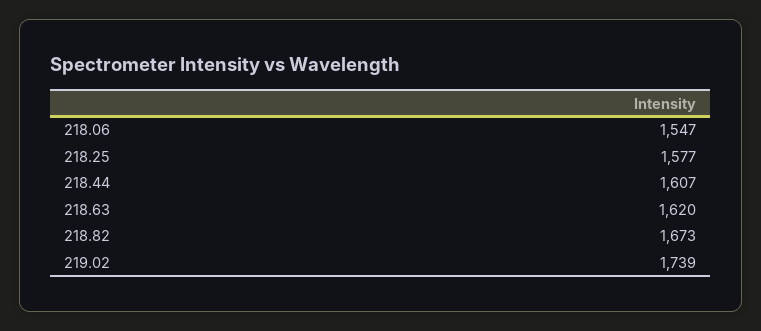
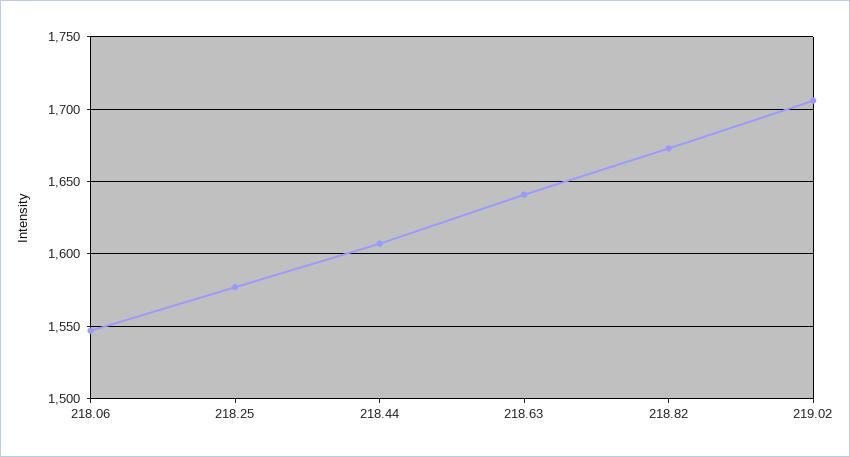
  {
    "218.06": 1547,
    "218.25": 1577,
    "218.44": 1607,
-   "218.63": 1620,
+   "218.63": 1640,
    "218.82": 1673,
-   "219.02": 1739
+   "219.02": 1705
  }

